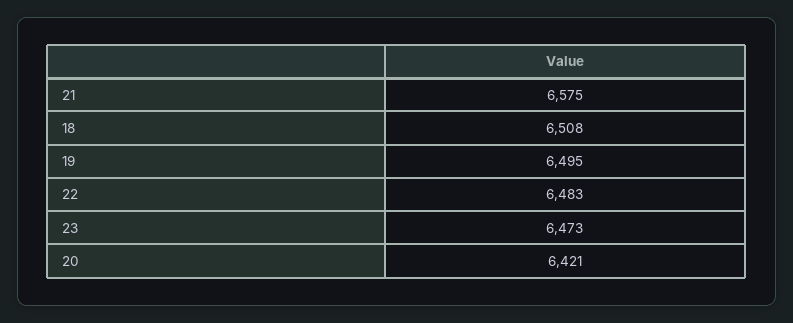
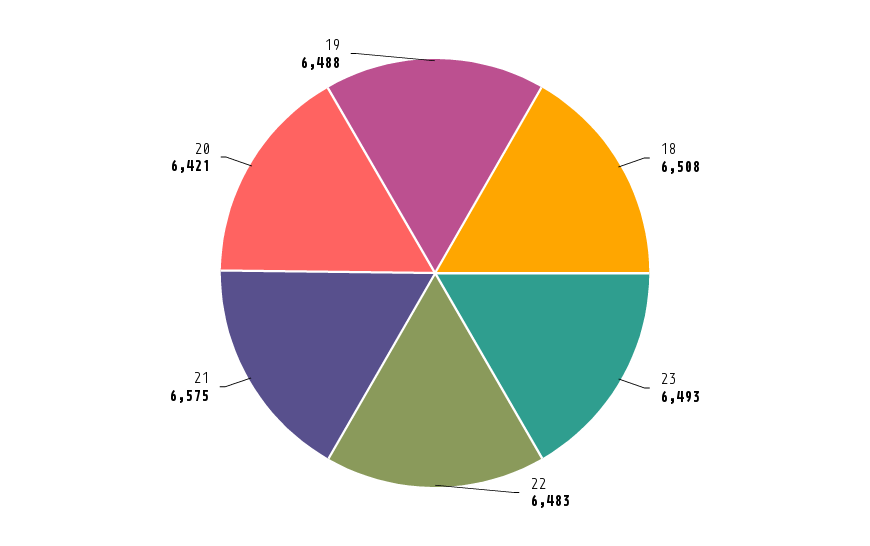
  {
    "21": 6575,
    "18": 6508,
-   "19": 6495,
+   "19": 6488,
    "22": 6483,
-   "23": 6473,
+   "23": 6493,
    "20": 6421
  }

